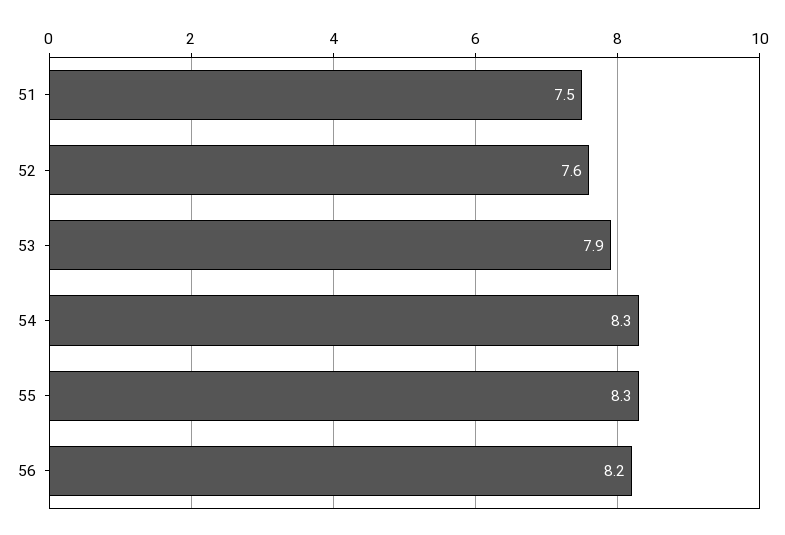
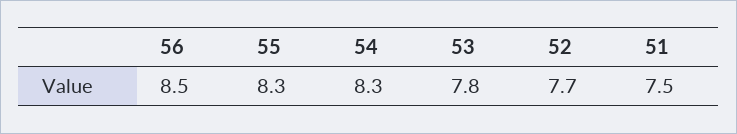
  {
    "51": 7.5,
-   "52": 7.6,
+   "52": 7.7,
-   "53": 7.9,
+   "53": 7.8,
    "54": 8.3,
    "55": 8.3,
-   "56": 8.2
+   "56": 8.5
  }

